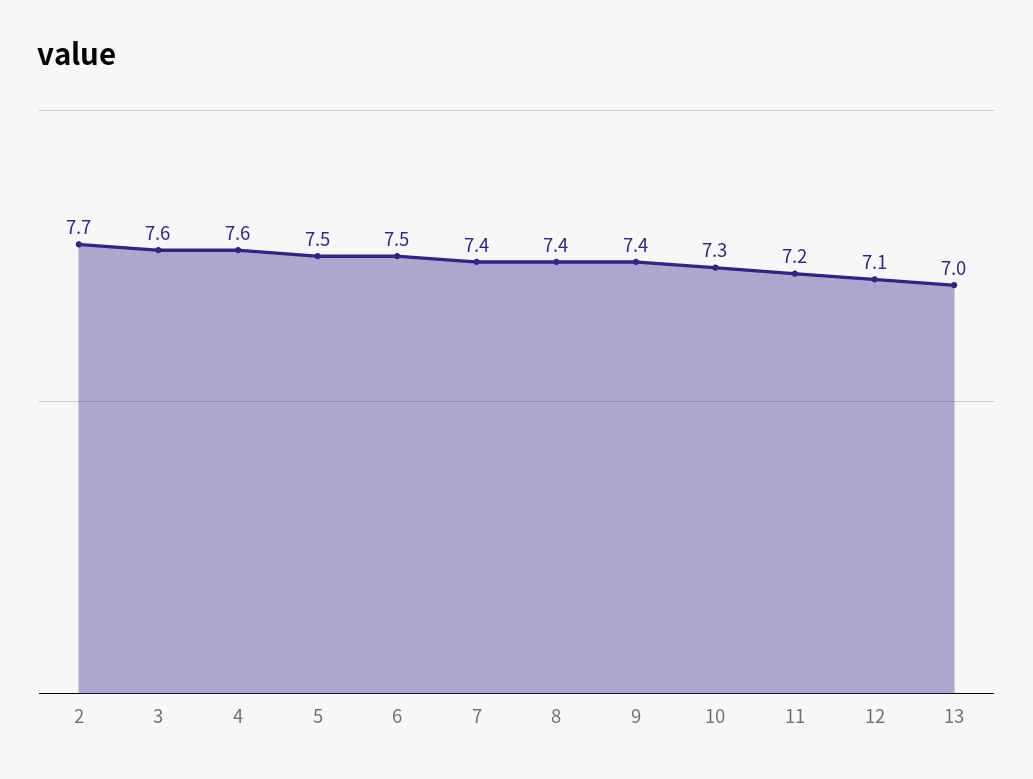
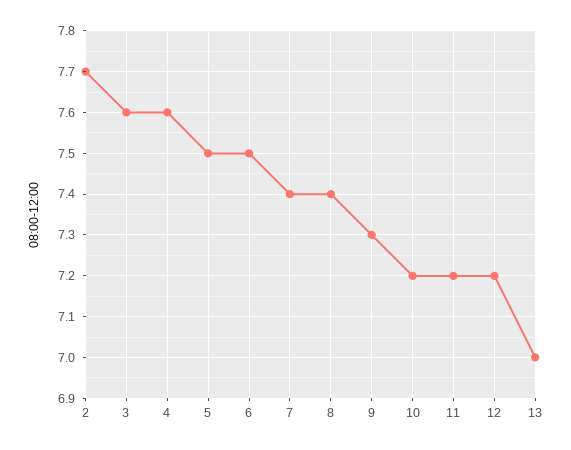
  {
    "2": 7.7,
    "3": 7.6,
    "4": 7.6,
    "5": 7.5,
    "6": 7.5,
    "7": 7.4,
    "8": 7.4,
-   "9": 7.4,
+   "9": 7.3,
-   "10": 7.3,
+   "10": 7.2,
    "11": 7.2,
-   "12": 7.1,
+   "12": 7.2,
    "13": 7
  }

